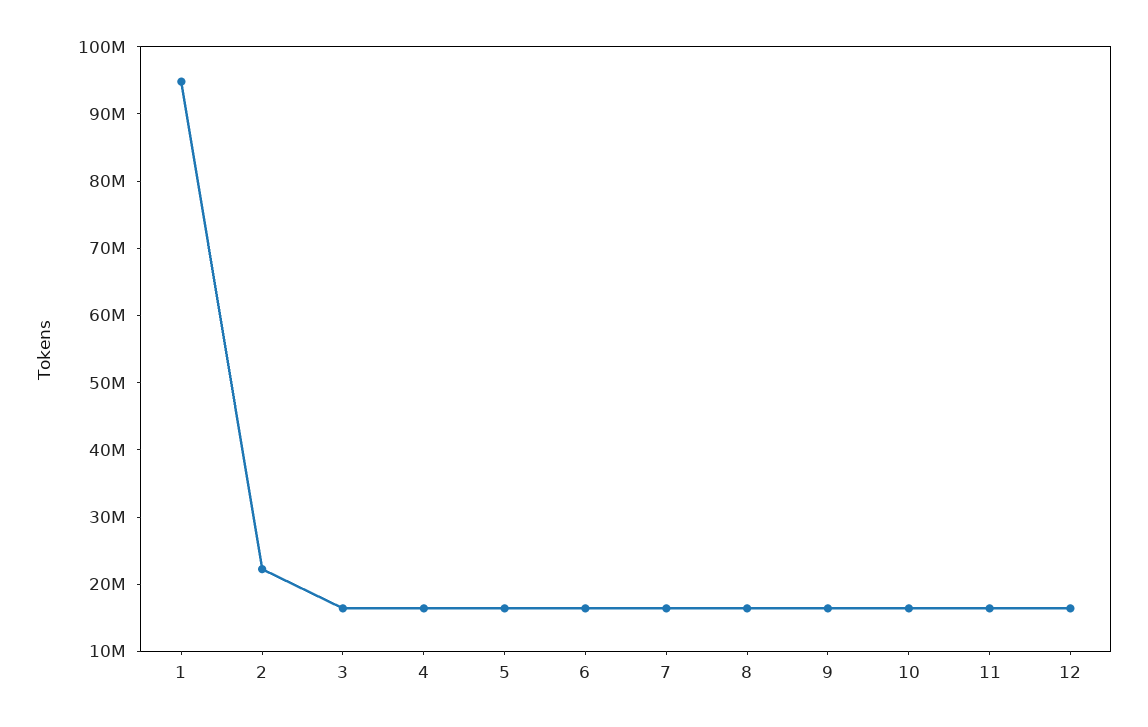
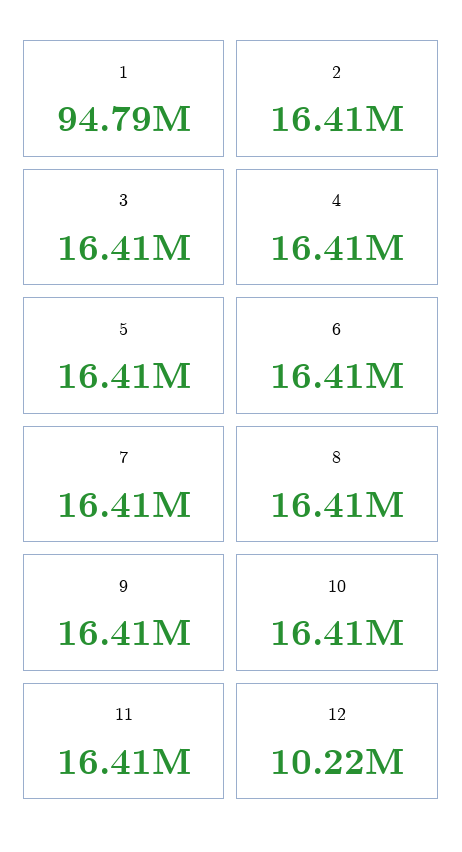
  {
    "1": 94790000,
-   "2": 22000000,
+   "2": 16410000,
    "3": 16410000,
    "4": 16410000,
    "5": 16410000,
    "6": 16410000,
    "7": 16410000,
    "8": 16410000,
    "9": 16410000,
    "10": 16410000,
    "11": 16410000,
-   "12": 16000000
+   "12": 10220000
  }

